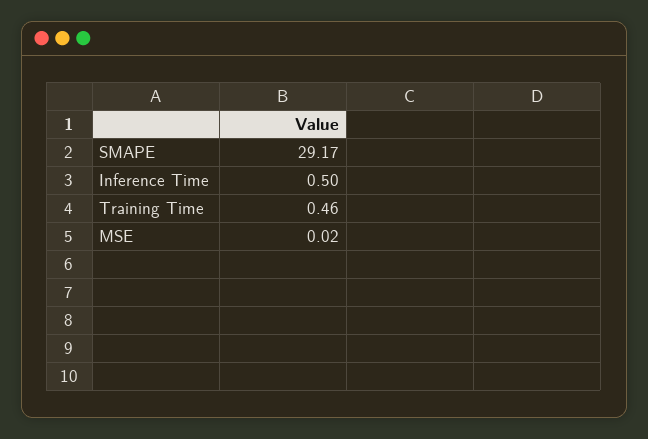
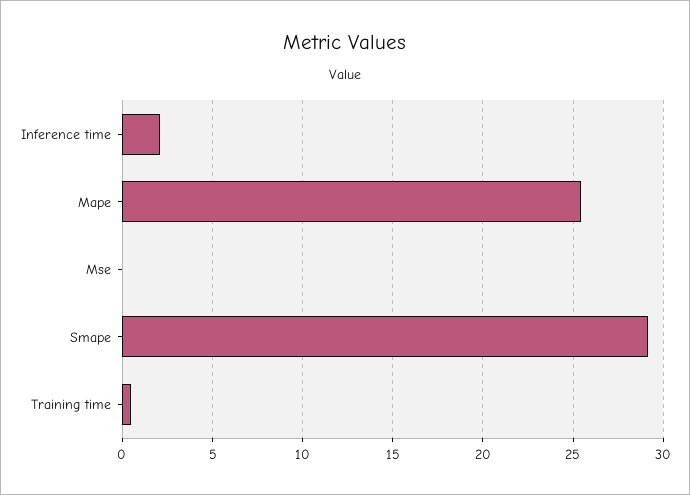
  {
    "SMAPE": 29.17,
-   "Inference Time": 0.5,
+   "Inference Time": 2,
    "Training Time": 0.46,
-   "MSE": 0.02
+   "MSE": 0.02,
+   "Mape": 25.5
  }

